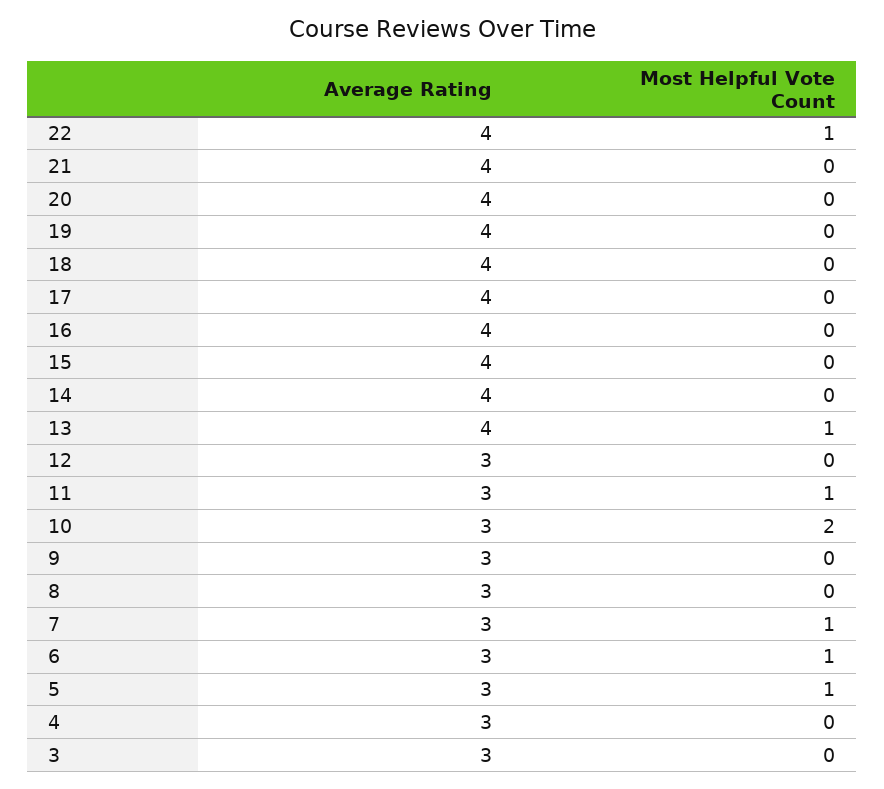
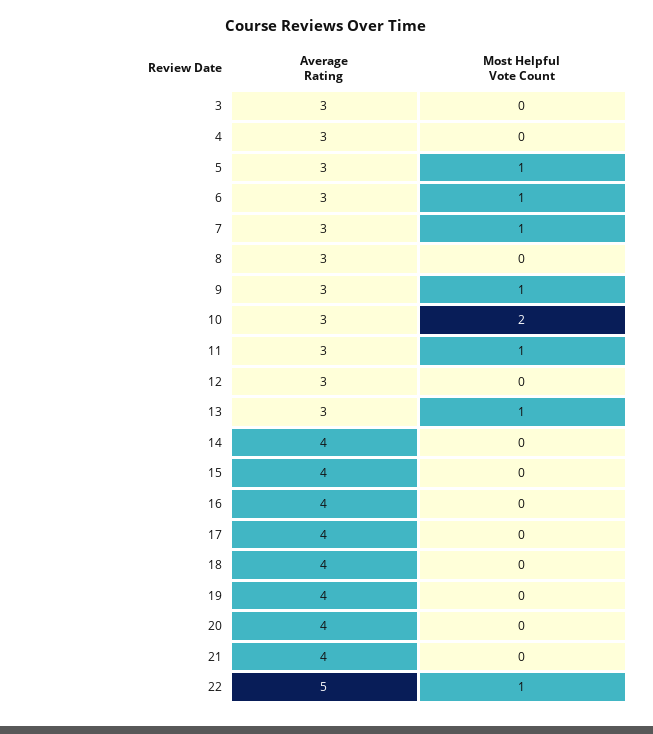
  {
    "Average Rating": {
-     "22": 4,
+     "22": 5,
      "21": 4,
      "20": 4,
      "19": 4,
      "18": 4,
      "17": 4,
      "16": 4,
      "15": 4,
      "14": 4,
-     "13": 4,
+     "13": 3,
      "12": 3,
      "11": 3,
      "10": 3,
      "9": 3,
      "8": 3,
      "7": 3,
      "6": 3,
      "5": 3,
      "4": 3,
      "3": 3
    },
    "Most Helpful Vote Count": {
      "22": 1,
      "21": 0,
      "20": 0,
      "19": 0,
      "18": 0,
      "17": 0,
      "16": 0,
      "15": 0,
      "14": 0,
      "13": 1,
      "12": 0,
      "11": 1,
      "10": 2,
-     "9": 0,
+     "9": 1,
      "8": 0,
      "7": 1,
      "6": 1,
      "5": 1,
      "4": 0,
      "3": 0
    }
  }

